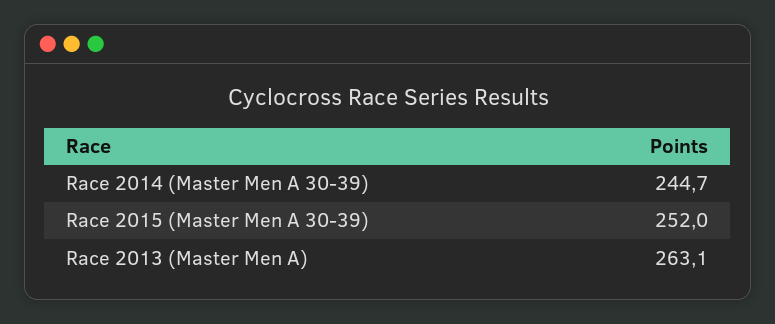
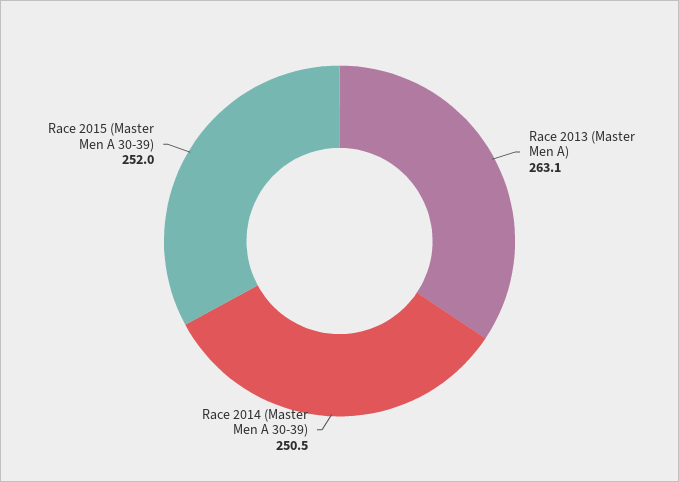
  {
-   "Race 2014 (Master Men A 30-39)": 244.7,
+   "Race 2014 (Master Men A 30-39)": 250.5,
    "Race 2015 (Master Men A 30-39)": 252,
    "Race 2013 (Master Men A)": 263.1
  }

